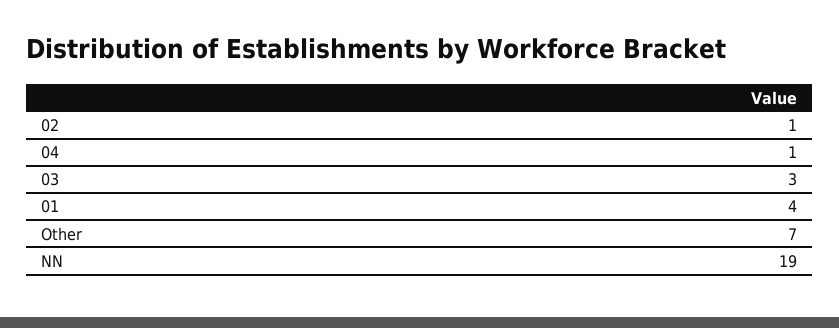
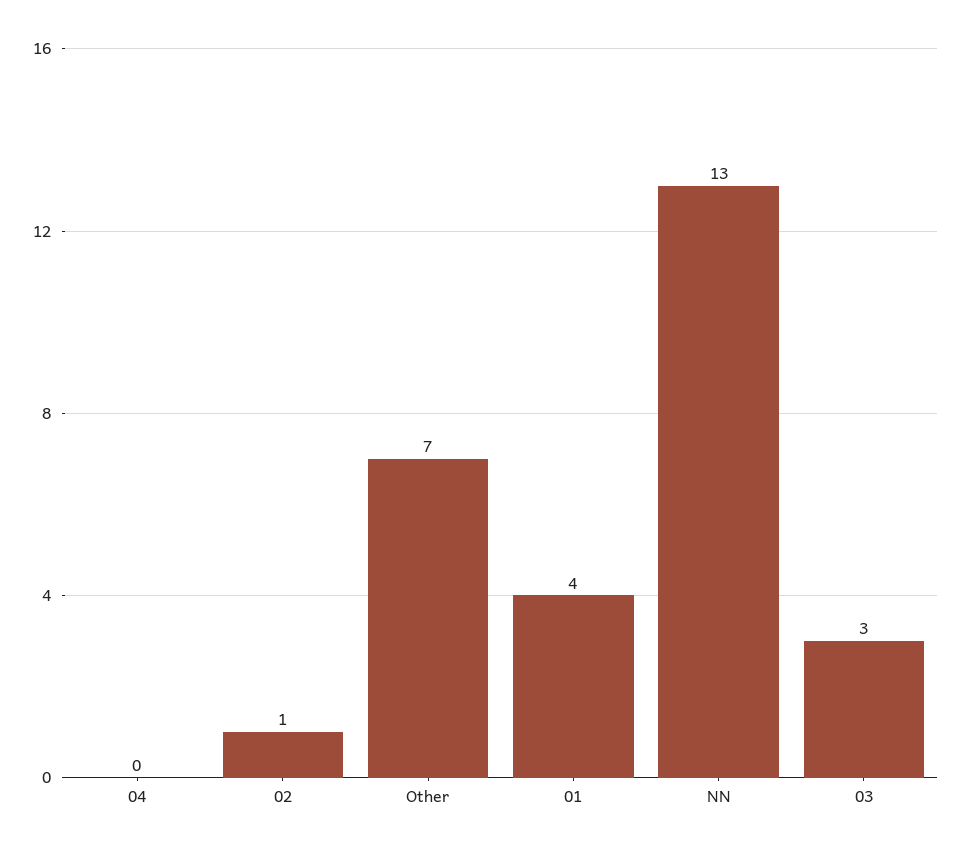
  {
    "02": 1,
-   "04": 1,
+   "04": 0,
    "03": 3,
    "01": 4,
    "Other": 7,
-   "NN": 19
+   "NN": 13
  }

